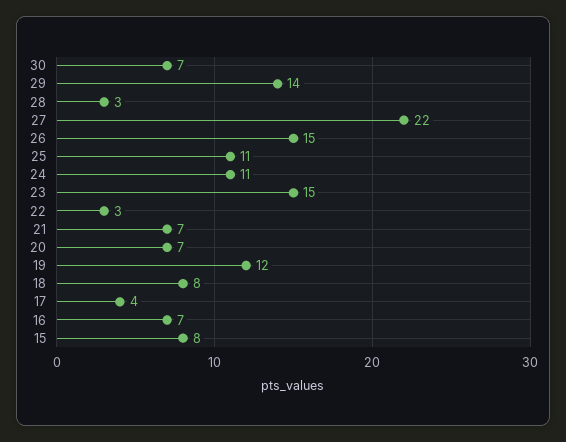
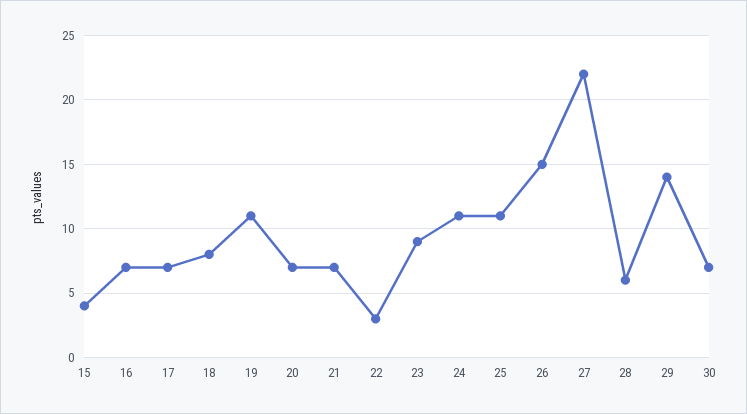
  {
    "30": 7,
    "29": 14,
-   "28": 3,
+   "28": 6,
    "27": 22,
    "26": 15,
    "25": 11,
    "24": 11,
-   "23": 15,
+   "23": 9,
    "22": 3,
    "21": 7,
    "20": 7,
-   "19": 12,
+   "19": 11,
    "18": 8,
-   "17": 4,
+   "17": 7,
    "16": 7,
-   "15": 8
+   "15": 4
  }

